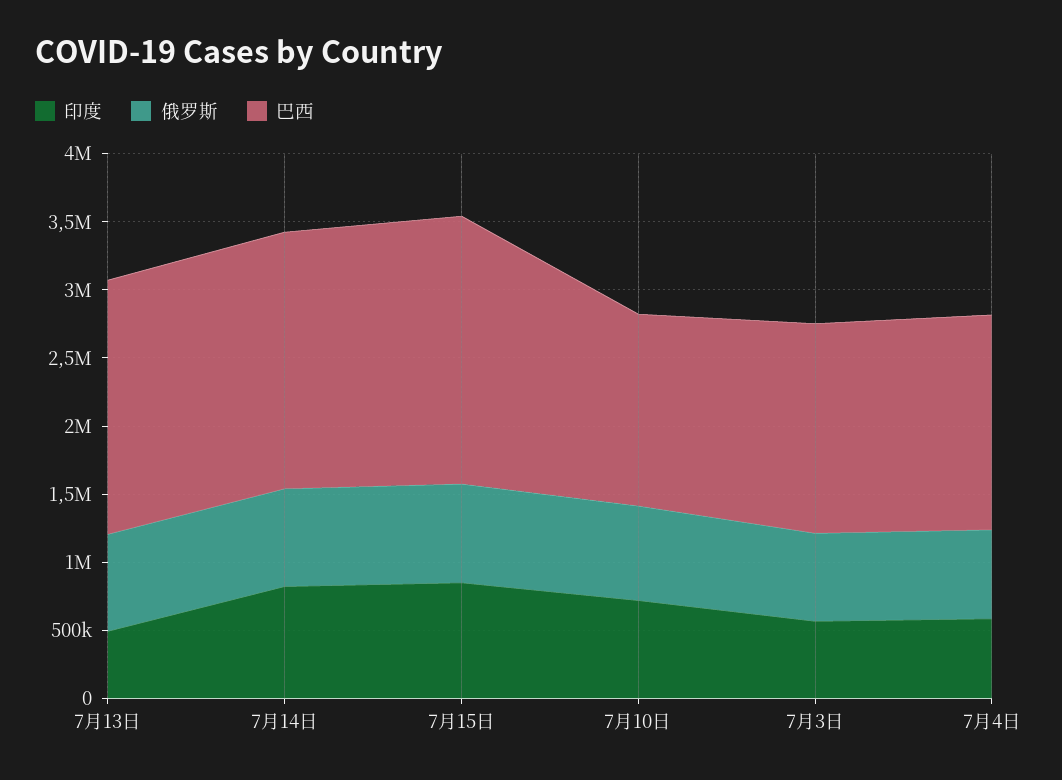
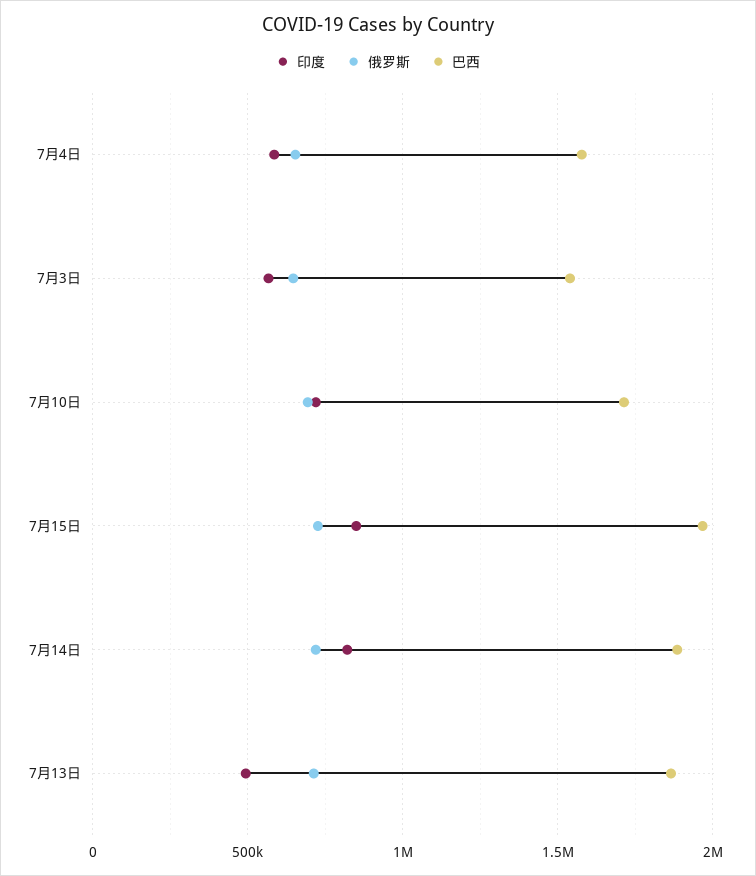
  {
    "印度": {
      "7月13日": 500000,
      "7月14日": 800000,
      "7月15日": 850000,
      "7月10日": 700000,
      "7月3日": 550000,
      "7月4日": 600000
    },
    "俄罗斯": {
      "7月13日": 700000,
      "7月14日": 700000,
      "7月15日": 750000,
      "7月10日": 700000,
      "7月3日": 650000,
      "7月4日": 650000
    },
    "巴西": {
      "7月13日": 1850000,
      "7月14日": 1900000,
      "7月15日": 1950000,
-     "7月10日": 1400000,
+     "7月10日": 1700000,
      "7月3日": 1550000,
      "7月4日": 1600000
    }
  }

